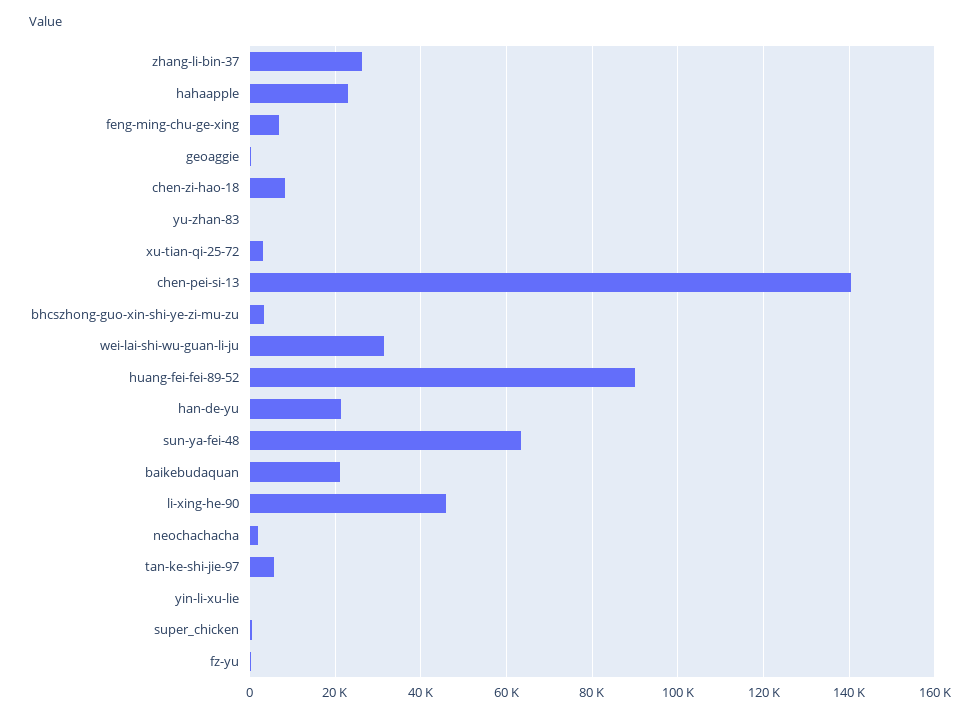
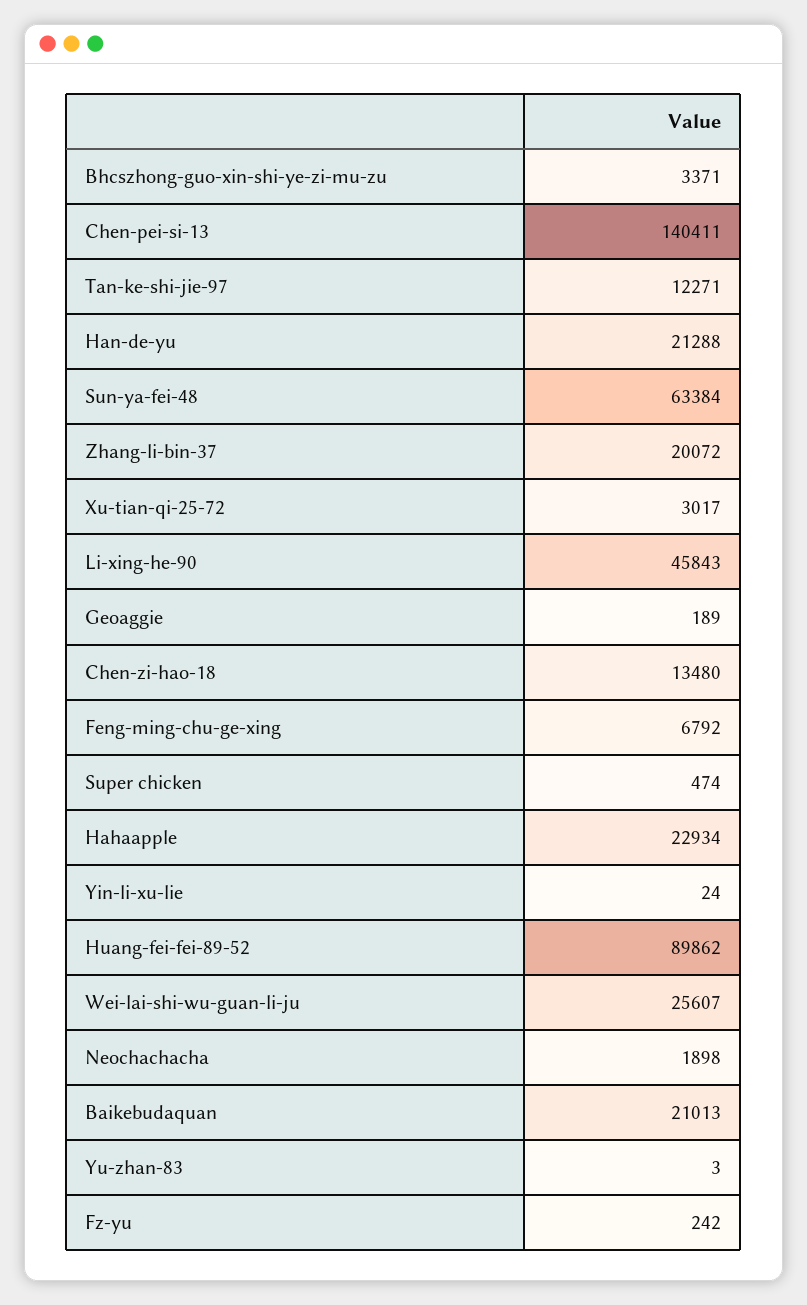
  {
-   "zhang-li-bin-37": 26000,
+   "zhang-li-bin-37": 20072,
    "hahaapple": 22934,
    "feng-ming-chu-ge-xing": 6792,
    "geoaggie": 189,
-   "chen-zi-hao-18": 8000,
+   "chen-zi-hao-18": 13480,
    "yu-zhan-83": 3,
    "xu-tian-qi-25-72": 3017,
    "chen-pei-si-13": 140411,
    "bhcszhong-guo-xin-shi-ye-zi-mu-zu": 3371,
-   "wei-lai-shi-wu-guan-li-ju": 32000,
+   "wei-lai-shi-wu-guan-li-ju": 25607,
    "huang-fei-fei-89-52": 89862,
    "han-de-yu": 21288,
    "sun-ya-fei-48": 63384,
    "baikebudaquan": 21013,
    "li-xing-he-90": 45843,
    "neochachacha": 1898,
-   "tan-ke-shi-jie-97": 6000,
+   "tan-ke-shi-jie-97": 12271,
    "yin-li-xu-lie": 24,
    "super_chicken": 474,
    "fz-yu": 242
  }

